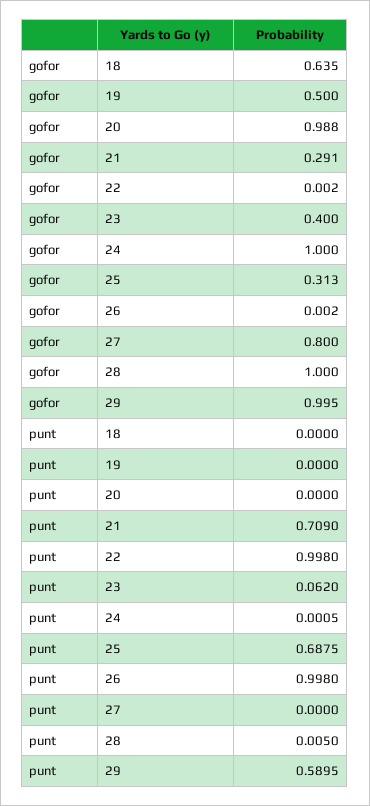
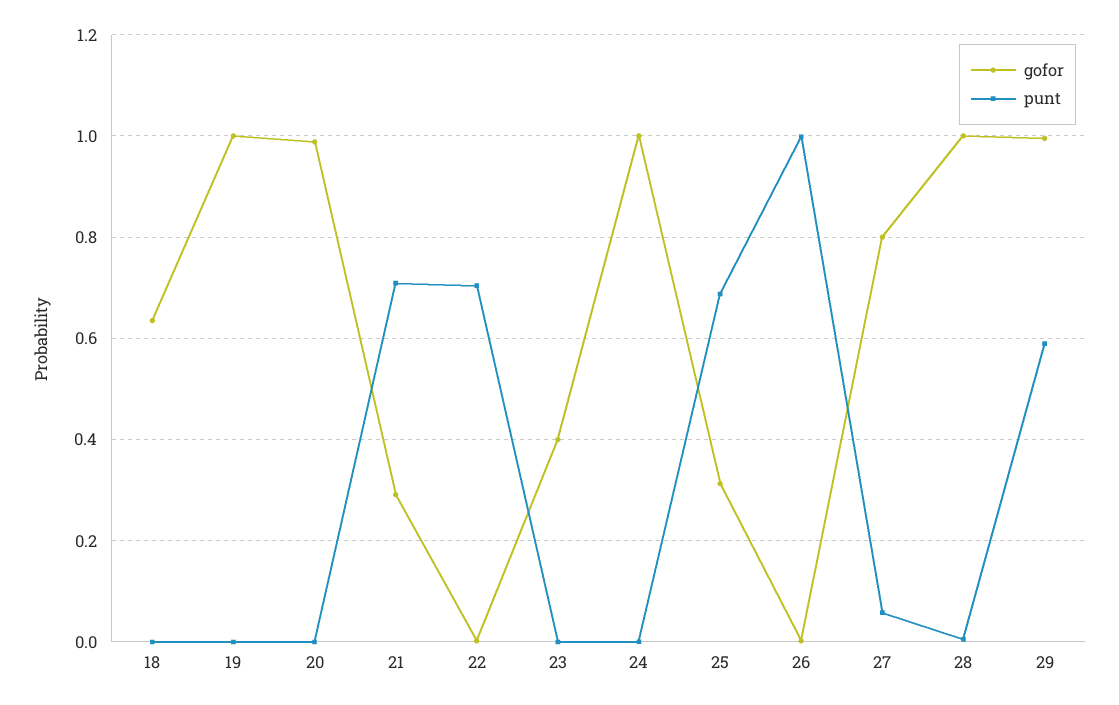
  {
    "gofor": {
      "18": 0.635,
-     "19": 0.5,
+     "19": 1,
      "20": 0.988,
      "21": 0.291,
      "22": 0.002,
      "23": 0.4,
      "24": 1,
      "25": 0.313,
      "26": 0.002,
      "27": 0.8,
      "28": 1,
      "29": 0.995
    },
    "punt": {
      "18": 0,
      "19": 0,
      "20": 0,
      "21": 0.709,
-     "22": 0.998,
+     "22": 0.7,
-     "23": 0.062,
+     "23": 0,
      "24": 0.0005,
      "25": 0.6875,
      "26": 0.998,
-     "27": 0,
+     "27": 0.06,
      "28": 0.005,
      "29": 0.5895
    }
  }

